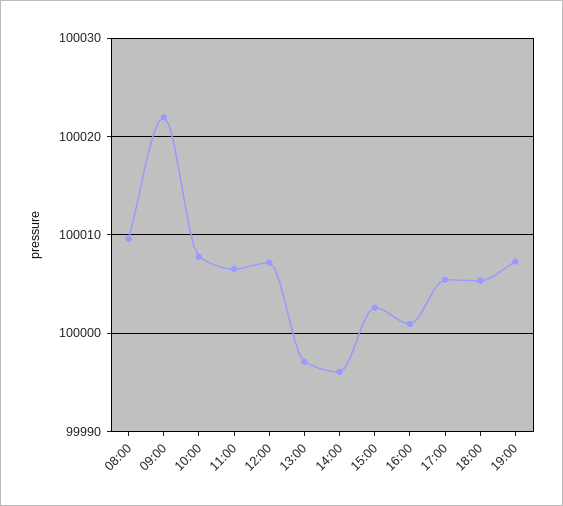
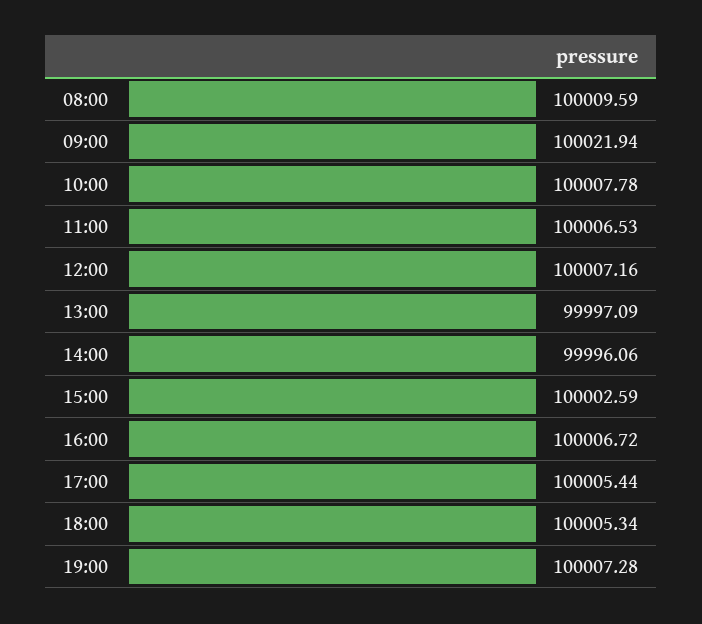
  {
    "08:00": 100009.59,
    "09:00": 100021.94,
    "10:00": 100007.78,
    "11:00": 100006.53,
    "12:00": 100007.16,
    "13:00": 99997.09,
    "14:00": 99996.06,
    "15:00": 100002.59,
-   "16:00": 100001,
+   "16:00": 100006.72,
    "17:00": 100005.44,
    "18:00": 100005.34,
    "19:00": 100007.28
  }

